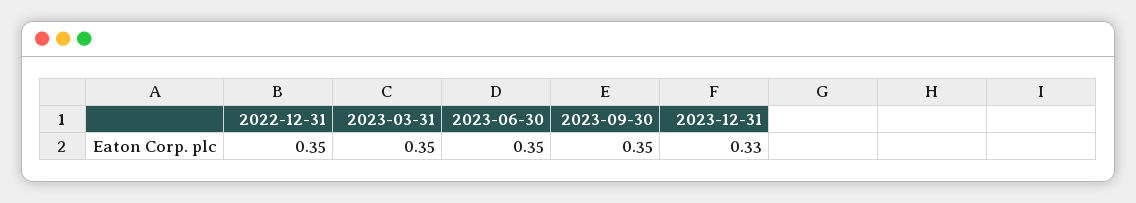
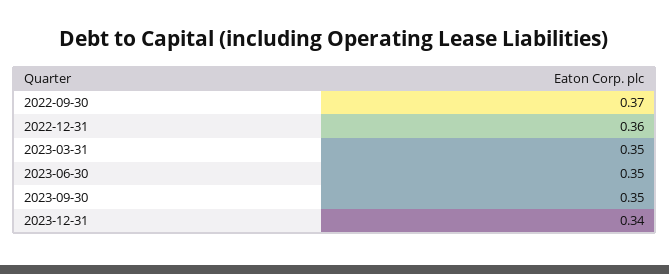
  {
-   "2022-12-31": 0.35,
+   "2022-12-31": 0.36,
    "2023-03-31": 0.35,
    "2023-06-30": 0.35,
    "2023-09-30": 0.35,
-   "2023-12-31": 0.33
+   "2023-12-31": 0.34,
+   "2022-09-30": 0.37
  }

